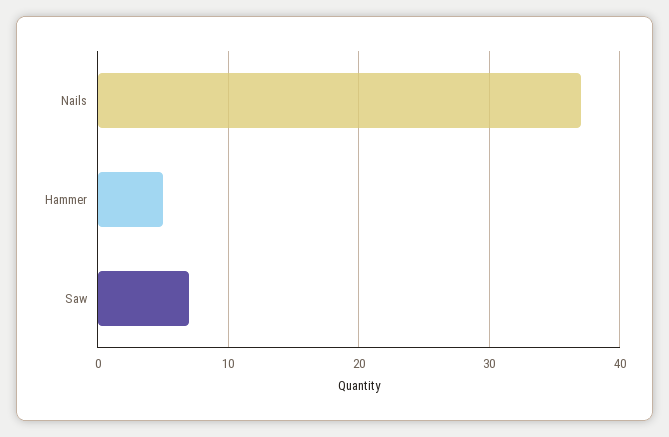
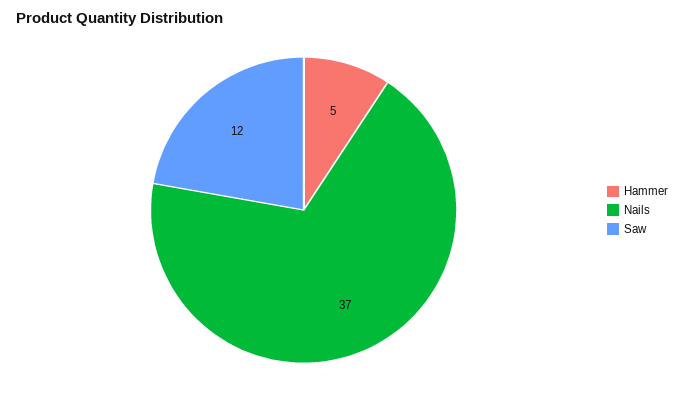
  {
    "Nails": 37,
    "Hammer": 5,
-   "Saw": 7
+   "Saw": 12
  }

